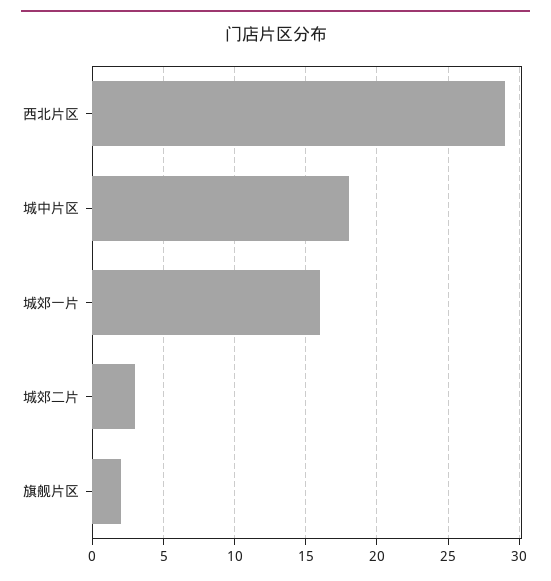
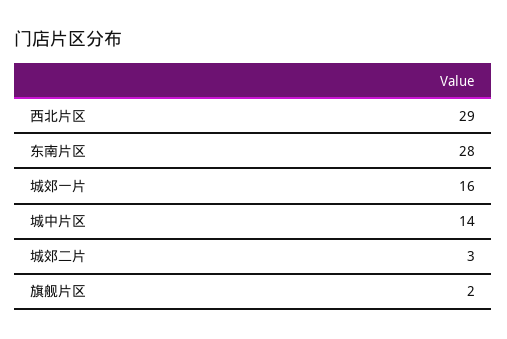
  {
    "西北片区": 29,
-   "城中片区": 18,
+   "城中片区": 14,
    "城郊一片": 16,
    "城郊二片": 3,
-   "旗舰片区": 2
+   "旗舰片区": 2,
+   "东南片区": 28
  }

